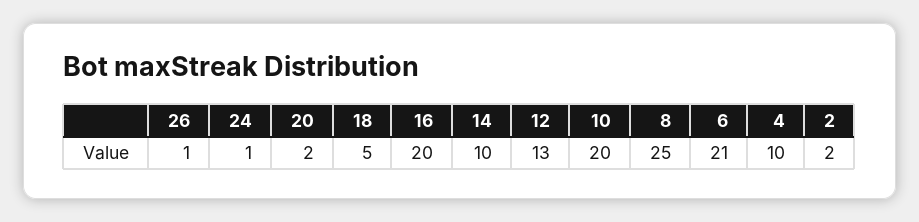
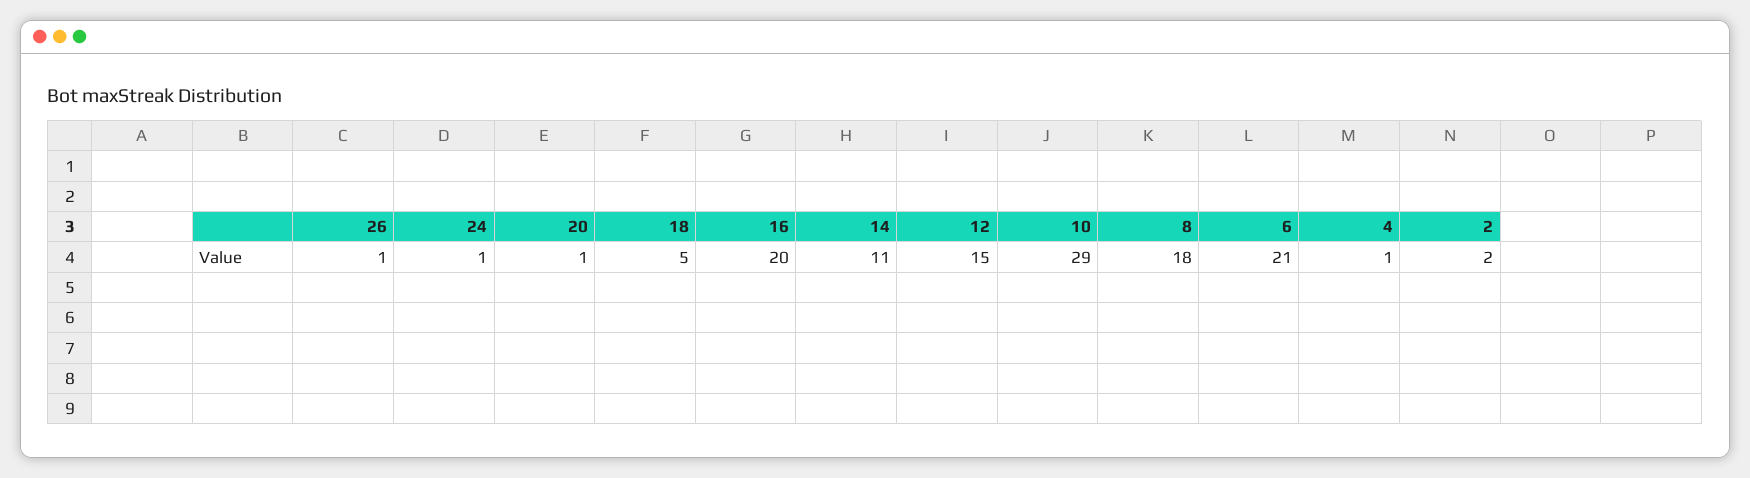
  {
    "26": 1,
    "24": 1,
-   "20": 2,
+   "20": 1,
    "18": 5,
    "16": 20,
-   "14": 10,
+   "14": 11,
-   "12": 13,
+   "12": 15,
-   "10": 20,
+   "10": 29,
-   "8": 25,
+   "8": 18,
    "6": 21,
-   "4": 10,
+   "4": 1,
    "2": 2
  }

